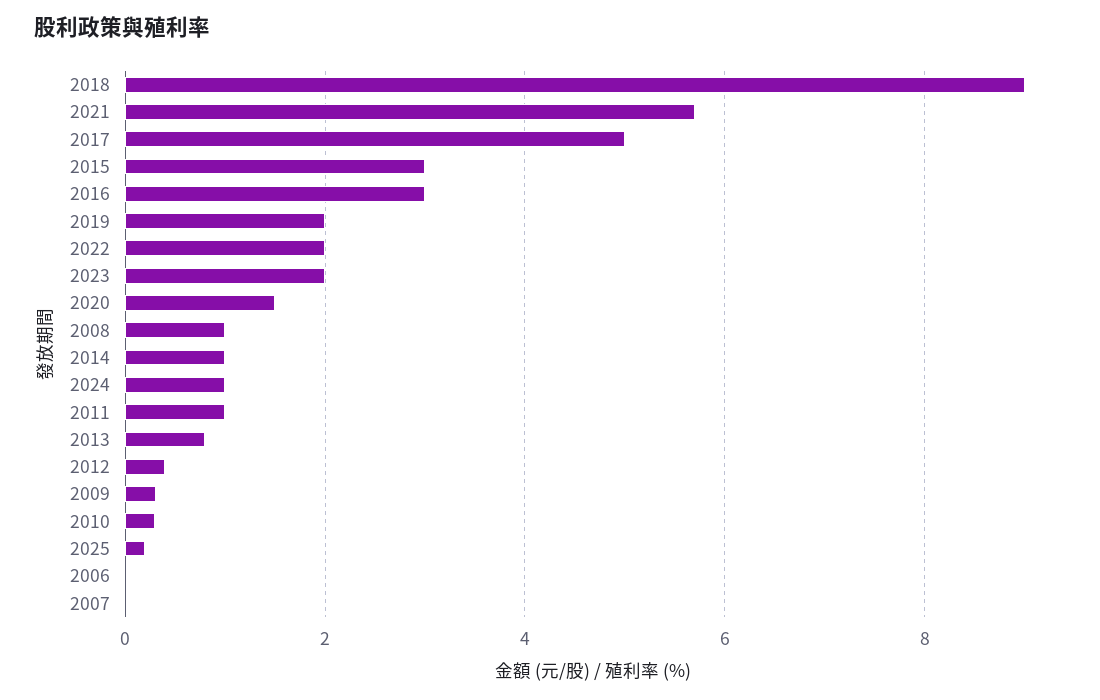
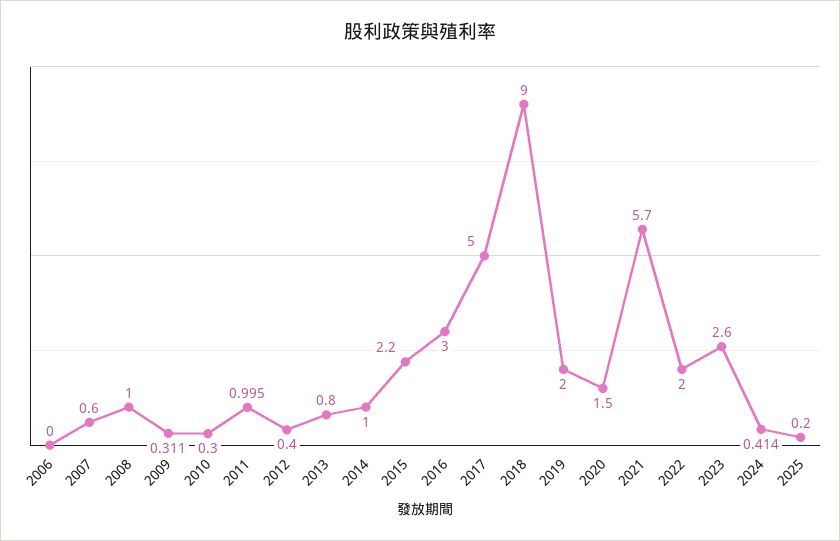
  {
    "2018": 9,
    "2021": 5.7,
    "2017": 5,
-   "2015": 3,
+   "2015": 2.2,
    "2016": 3,
    "2019": 2,
    "2022": 2,
-   "2023": 2,
+   "2023": 2.6,
    "2020": 1.5,
    "2008": 1,
    "2014": 1,
-   "2024": 1,
+   "2024": 0.414,
    "2011": 0.995,
    "2013": 0.8,
    "2012": 0.4,
    "2009": 0.311,
    "2010": 0.3,
    "2025": 0.2,
    "2006": 0,
-   "2007": 0
+   "2007": 0.6
  }

